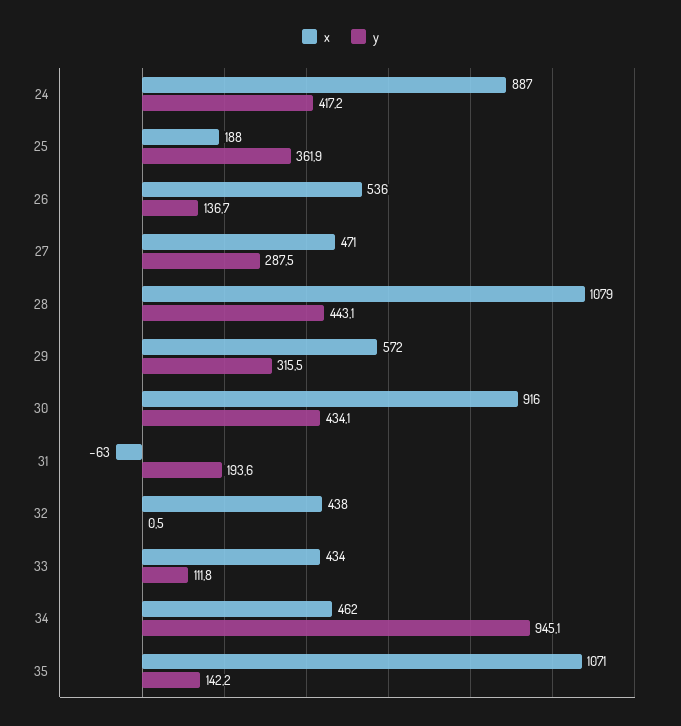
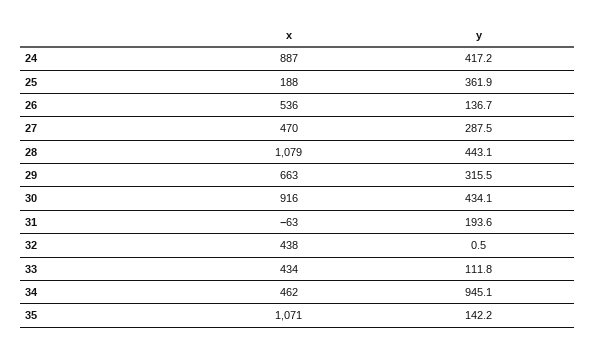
  {
    "x": {
      "24": 887,
      "25": 188,
      "26": 536,
-     "27": 471,
+     "27": 470,
      "28": 1079,
-     "29": 572,
+     "29": 663,
      "30": 916,
      "31": -63,
      "32": 438,
      "33": 434,
      "34": 462,
      "35": 1071
    },
    "y": {
      "24": 417.2,
      "25": 361.9,
      "26": 136.7,
      "27": 287.5,
      "28": 443.1,
      "29": 315.5,
      "30": 434.1,
      "31": 193.6,
      "32": 0.5,
      "33": 111.8,
      "34": 945.1,
      "35": 142.2
    }
  }

